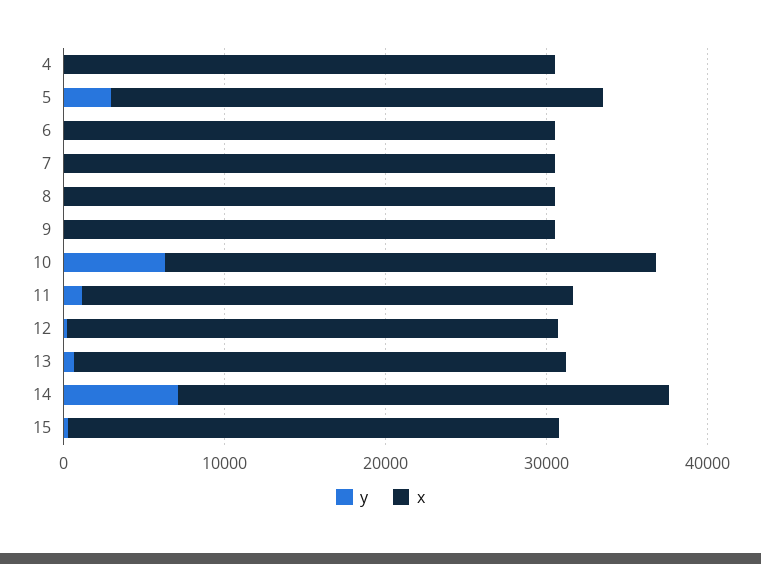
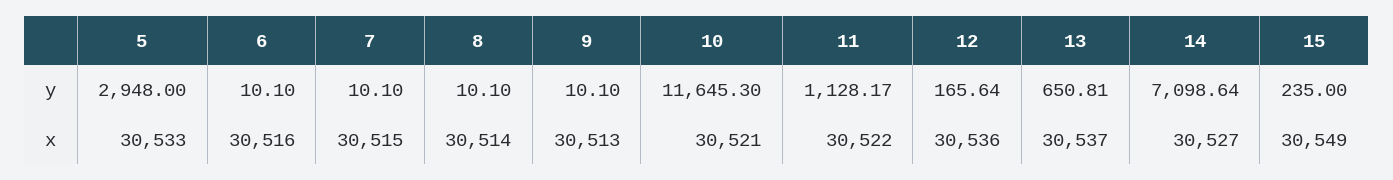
  {
    "y": {
-     "4": 0,
      "5": 2948,
      "6": 10.1,
      "7": 10.1,
      "8": 10.1,
      "9": 10.1,
-     "10": 6000,
+     "10": 11645.3,
      "11": 1128.17,
      "12": 165.64,
      "13": 650.81,
      "14": 7098.64,
      "15": 235
    },
    "x": {
-     "4": 30000,
      "5": 30533,
      "6": 30516,
      "7": 30515,
      "8": 30514,
      "9": 30513,
      "10": 30521,
      "11": 30522,
      "12": 30536,
      "13": 30537,
      "14": 30527,
      "15": 30549
    }
  }

